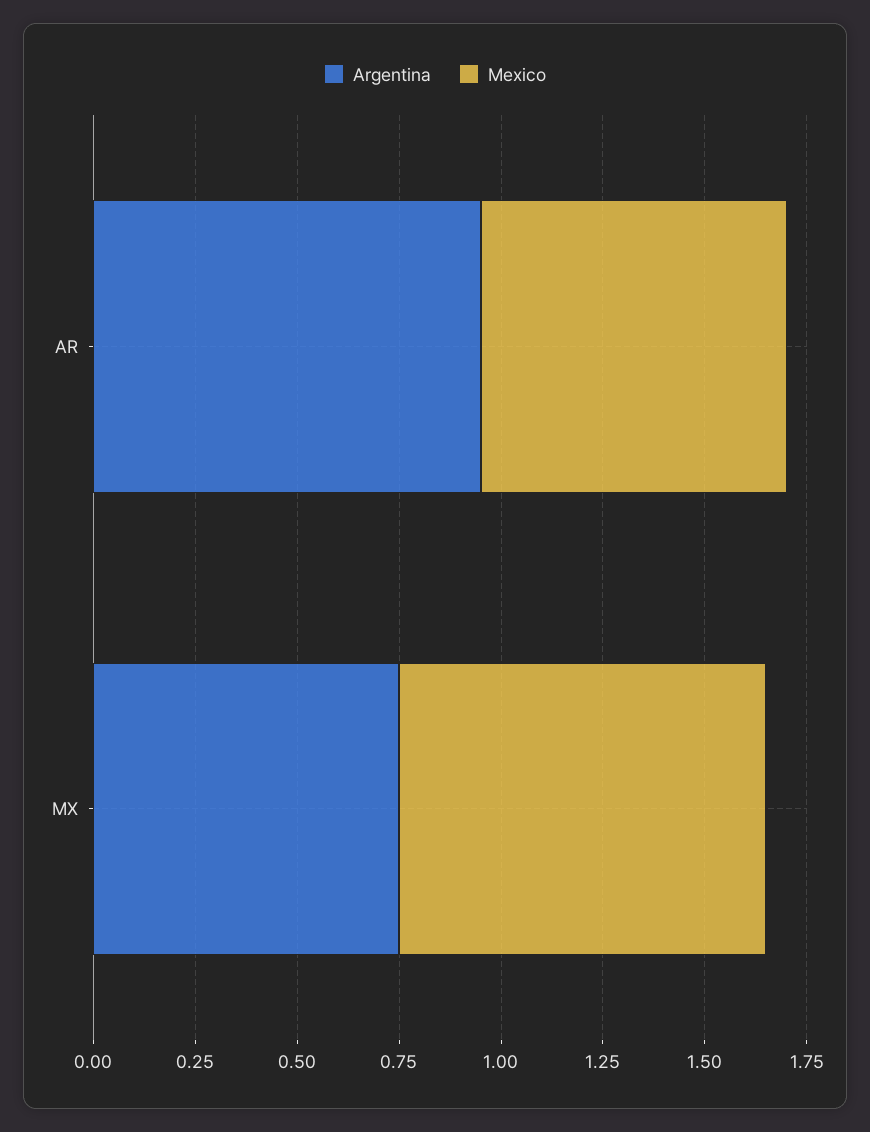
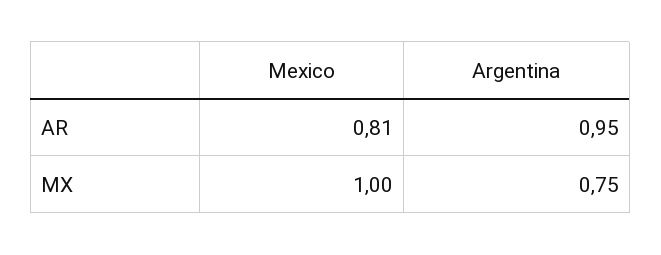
  {
    "Argentina": {
      "AR": 0.95,
      "MX": 0.75
    },
    "Mexico": {
-     "AR": 0.75,
+     "AR": 0.81,
-     "MX": 0.9
+     "MX": 1
    }
  }

